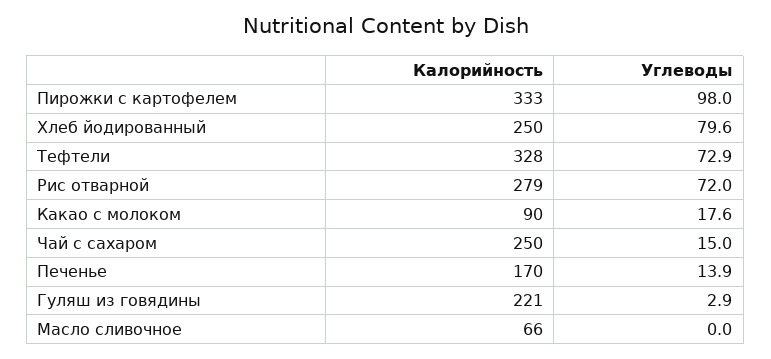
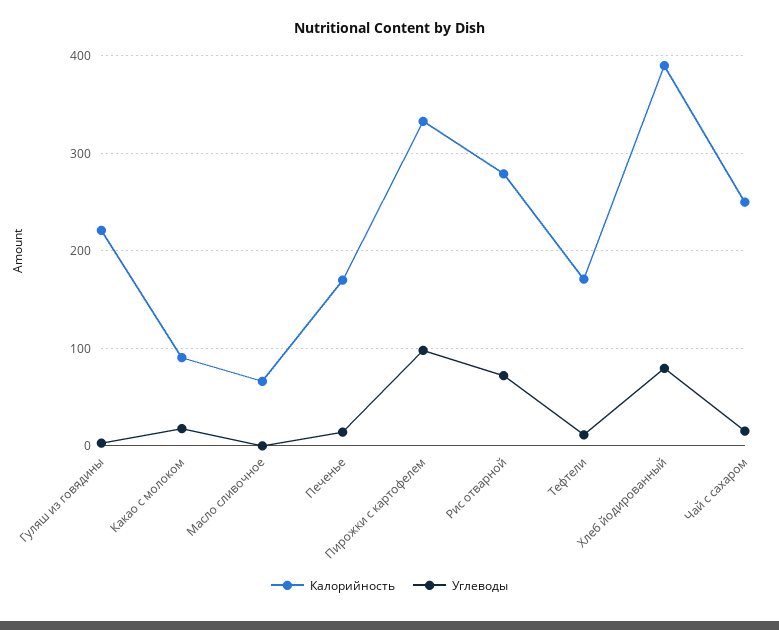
  {
    "Калорийность": {
      "Пирожки с картофелем": 333,
-     "Хлеб йодированный": 250,
+     "Хлеб йодированный": 390,
-     "Тефтели": 328,
+     "Тефтели": 170,
      "Рис отварной": 279,
      "Какао с молоком": 90,
      "Чай с сахаром": 250,
      "Печенье": 170,
      "Гуляш из говядины": 221,
      "Масло сливочное": 66
    },
    "Углеводы": {
      "Пирожки с картофелем": 98,
      "Хлеб йодированный": 79.6,
-     "Тефтели": 72.9,
+     "Тефтели": 10,
      "Рис отварной": 72,
      "Какао с молоком": 17.6,
      "Чай с сахаром": 15,
      "Печенье": 13.9,
      "Гуляш из говядины": 2.9,
      "Масло сливочное": 0
    }
  }

